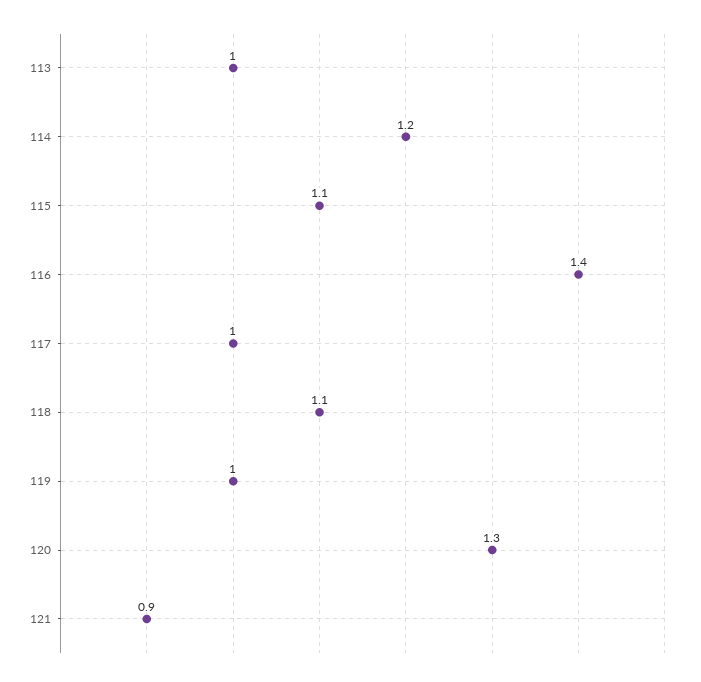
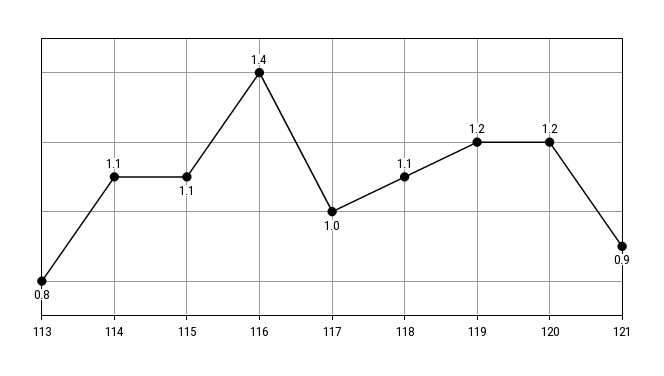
  {
-   "113": 1,
+   "113": 0.8,
-   "114": 1.2,
+   "114": 1.1,
    "115": 1.1,
    "116": 1.4,
    "117": 1,
    "118": 1.1,
-   "119": 1,
+   "119": 1.2,
-   "120": 1.3,
+   "120": 1.2,
    "121": 0.9
  }

